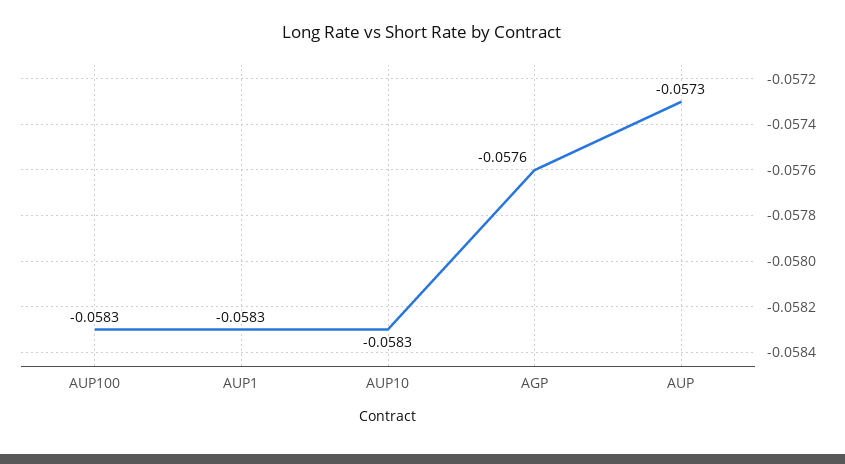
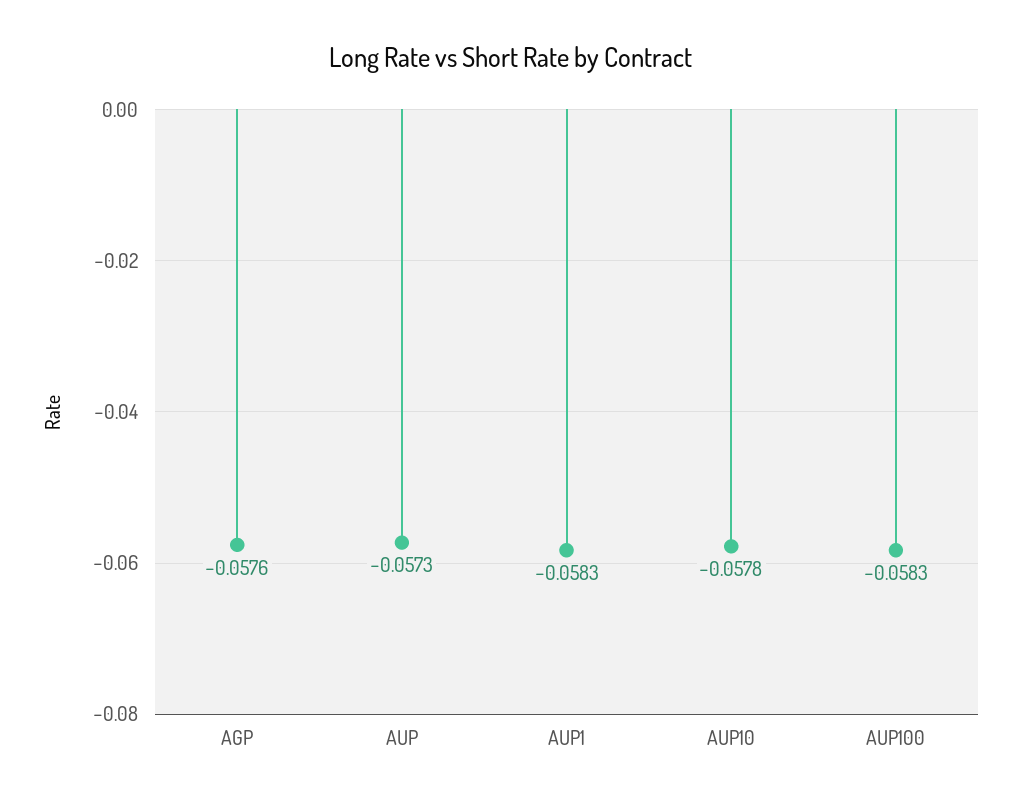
  {
    "AUP100": -0.0583,
    "AUP1": -0.0583,
-   "AUP10": -0.0583,
+   "AUP10": -0.0578,
    "AGP": -0.0576,
    "AUP": -0.0573
  }

